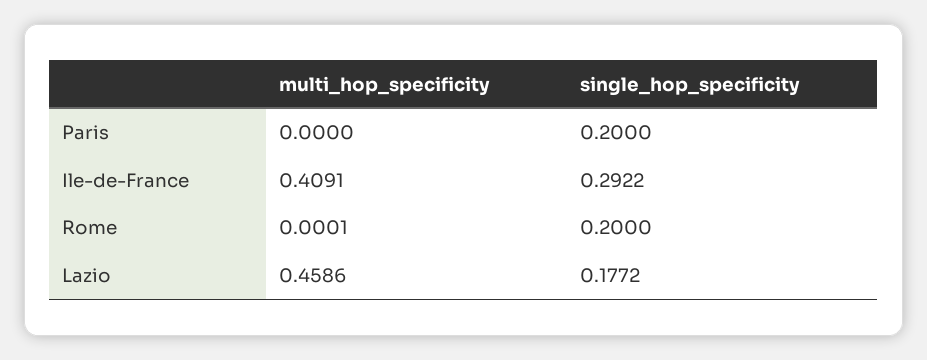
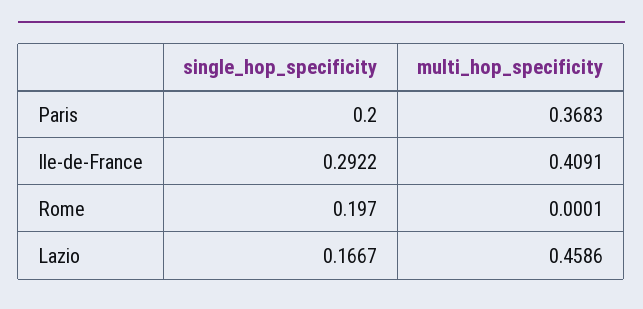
  {
    "multi_hop_specificity": {
-     "Paris": 0,
+     "Paris": 0.3683,
      "Ile-de-France": 0.4091,
      "Rome": 0.0001,
      "Lazio": 0.4586
    },
    "single_hop_specificity": {
      "Paris": 0.2,
      "Ile-de-France": 0.2922,
-     "Rome": 0.2,
+     "Rome": 0.197,
-     "Lazio": 0.1772
+     "Lazio": 0.1667
    }
  }

